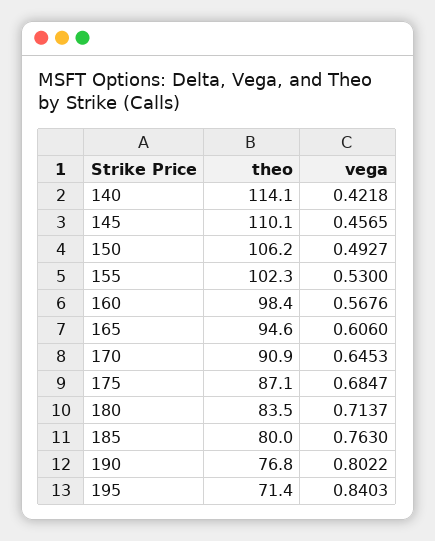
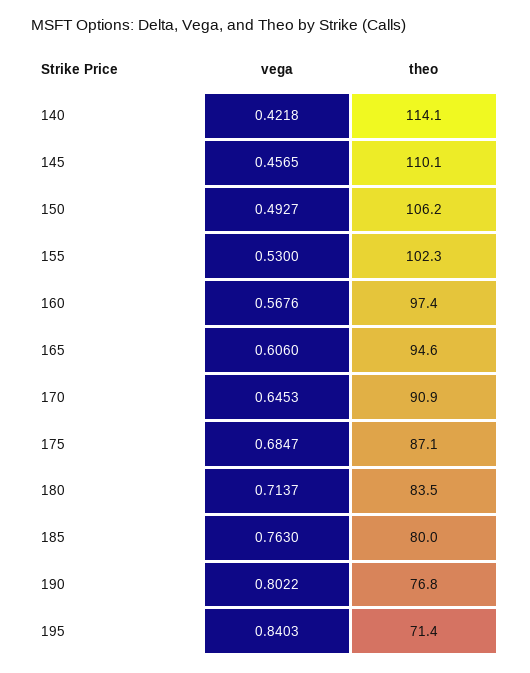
  {
    "theo": {
      "140": 114.1,
      "145": 110.1,
      "150": 106.2,
      "155": 102.3,
-     "160": 98.4,
+     "160": 97.4,
      "165": 94.6,
      "170": 90.9,
      "175": 87.1,
      "180": 83.5,
      "185": 80,
      "190": 76.8,
      "195": 71.4
    },
    "vega": {
      "140": 0.4218,
      "145": 0.4565,
      "150": 0.4927,
      "155": 0.53,
      "160": 0.5676,
      "165": 0.606,
      "170": 0.6453,
      "175": 0.6847,
      "180": 0.7137,
      "185": 0.763,
      "190": 0.8022,
      "195": 0.8403
    }
  }

